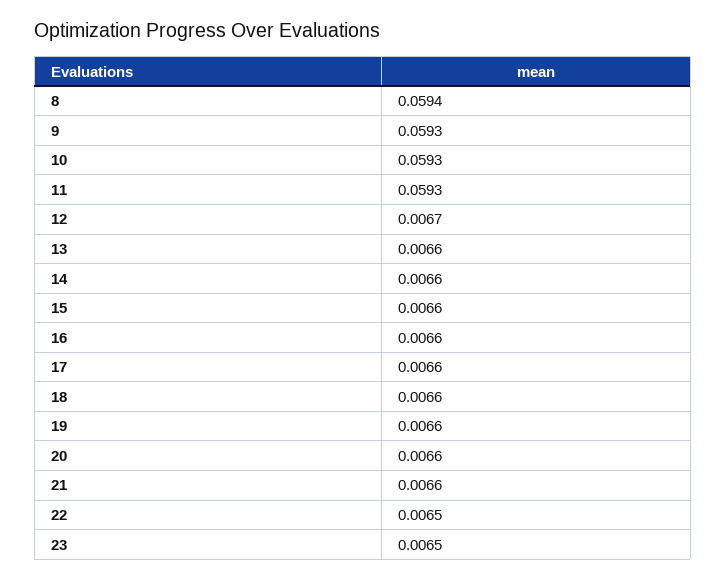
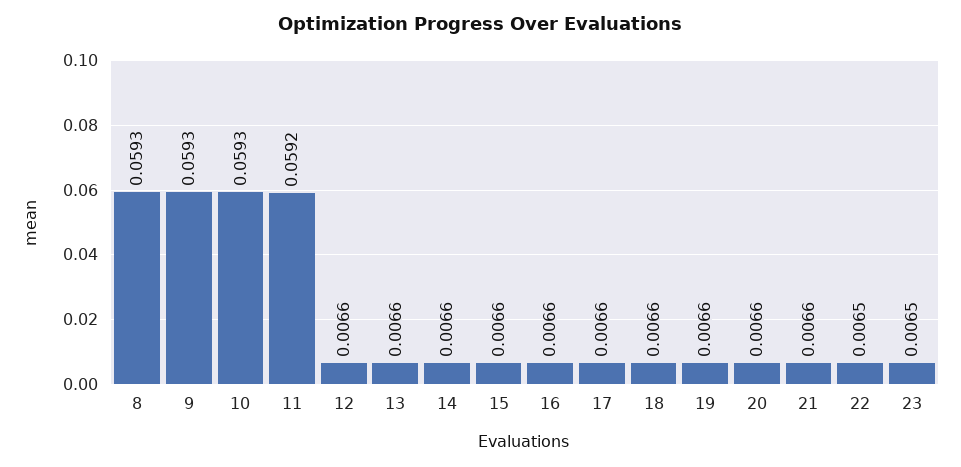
  {
-   "8": 0.0594,
+   "8": 0.0593,
    "9": 0.0593,
    "10": 0.0593,
-   "11": 0.0593,
+   "11": 0.0592,
-   "12": 0.0067,
+   "12": 0.0066,
    "13": 0.0066,
    "14": 0.0066,
    "15": 0.0066,
    "16": 0.0066,
    "17": 0.0066,
    "18": 0.0066,
    "19": 0.0066,
    "20": 0.0066,
    "21": 0.0066,
    "22": 0.0065,
    "23": 0.0065
  }

